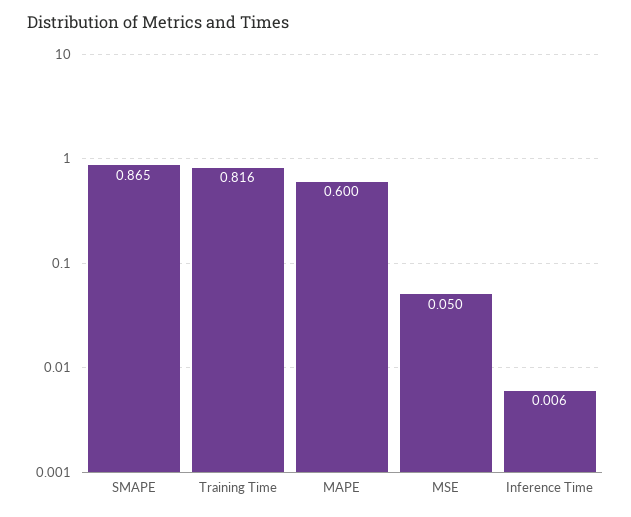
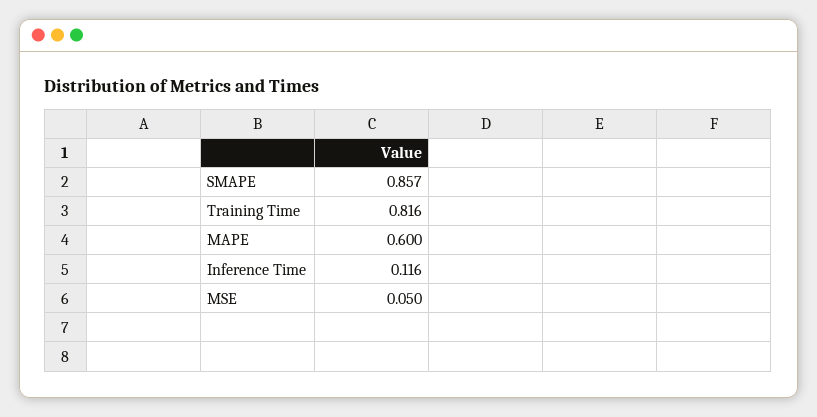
  {
-   "SMAPE": 0.865,
+   "SMAPE": 0.857,
    "Training Time": 0.816,
    "MAPE": 0.6,
    "MSE": 0.05,
-   "Inference Time": 0.006
+   "Inference Time": 0.116
  }

